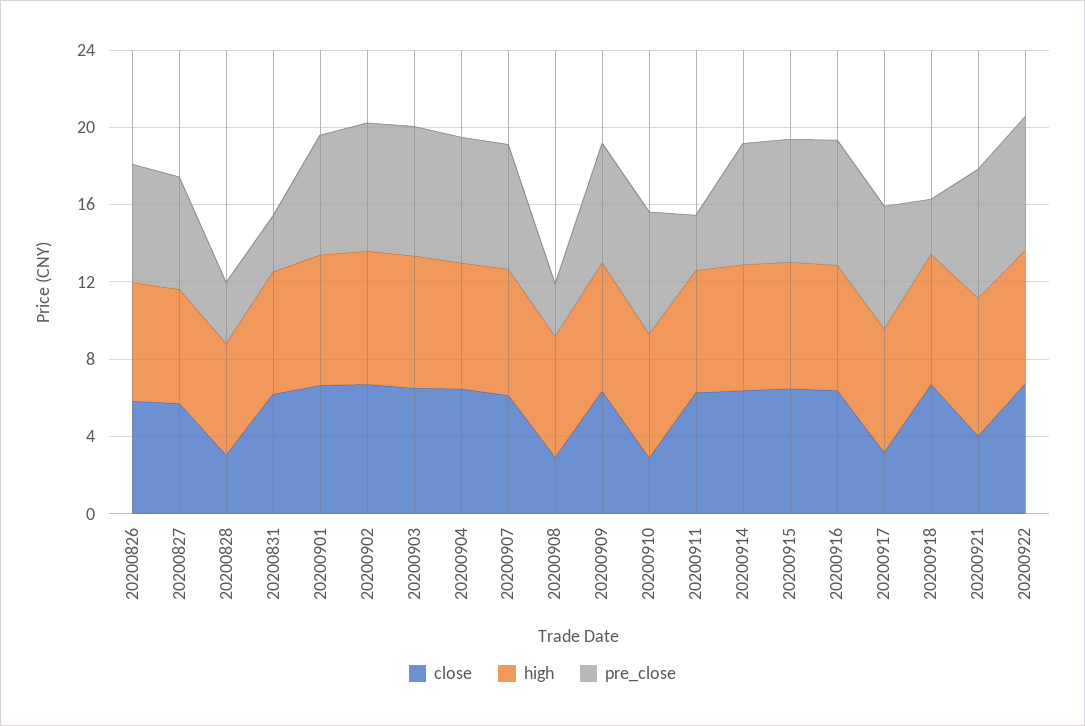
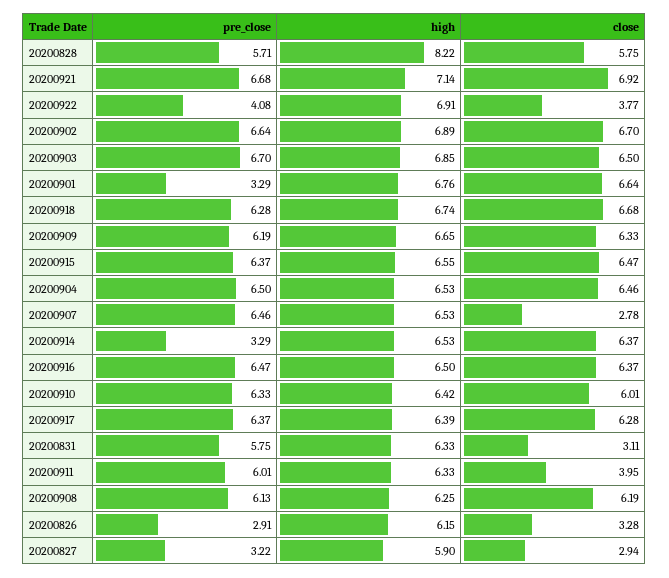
  {
    "close": {
-     "20200826": 6,
+     "20200826": 3.28,
-     "20200827": 6,
+     "20200827": 2.94,
-     "20200828": 3,
+     "20200828": 5.75,
-     "20200831": 6,
+     "20200831": 3.11,
      "20200901": 6.64,
      "20200902": 6.7,
      "20200903": 6.5,
      "20200904": 6.46,
-     "20200907": 6,
+     "20200907": 2.78,
-     "20200908": 3,
+     "20200908": 6.19,
      "20200909": 6.33,
-     "20200910": 3,
+     "20200910": 6.01,
-     "20200911": 6,
+     "20200911": 3.95,
      "20200914": 6.37,
      "20200915": 6.47,
      "20200916": 6.37,
-     "20200917": 3,
+     "20200917": 6.28,
      "20200918": 6.68,
-     "20200921": 4,
+     "20200921": 6.92,
-     "20200922": 7
+     "20200922": 3.77
    },
    "high": {
      "20200826": 6.15,
      "20200827": 5.9,
-     "20200828": 6,
+     "20200828": 8.22,
      "20200831": 6.33,
      "20200901": 6.76,
      "20200902": 6.89,
      "20200903": 6.85,
      "20200904": 6.53,
      "20200907": 6.53,
      "20200908": 6.25,
      "20200909": 6.65,
      "20200910": 6.42,
      "20200911": 6.33,
      "20200914": 6.53,
      "20200915": 6.55,
      "20200916": 6.5,
      "20200917": 6.39,
      "20200918": 6.74,
      "20200921": 7.14,
      "20200922": 6.91
    },
    "pre_close": {
-     "20200826": 6,
+     "20200826": 2.91,
-     "20200827": 6,
+     "20200827": 3.22,
-     "20200828": 3,
+     "20200828": 5.71,
-     "20200831": 3,
+     "20200831": 5.75,
-     "20200901": 6,
+     "20200901": 3.29,
      "20200902": 6.64,
      "20200903": 6.7,
      "20200904": 6.5,
      "20200907": 6.46,
-     "20200908": 3,
+     "20200908": 6.13,
      "20200909": 6.19,
      "20200910": 6.33,
-     "20200911": 3,
+     "20200911": 6.01,
-     "20200914": 6,
+     "20200914": 3.29,
      "20200915": 6.37,
      "20200916": 6.47,
      "20200917": 6.37,
-     "20200918": 3,
+     "20200918": 6.28,
      "20200921": 6.68,
-     "20200922": 7
+     "20200922": 4.08
    }
  }

